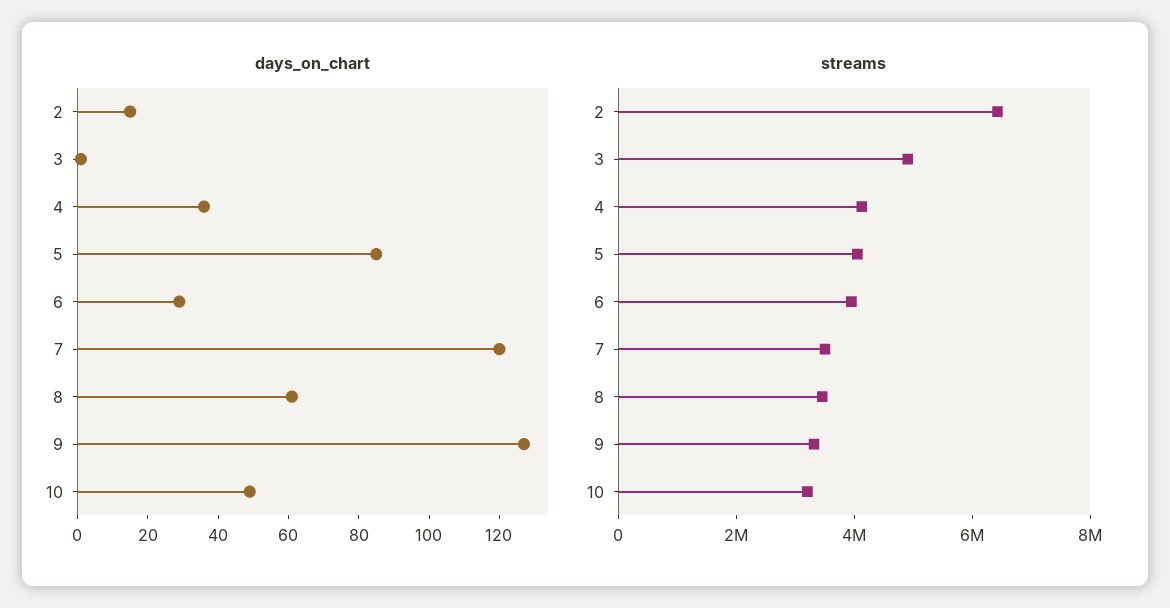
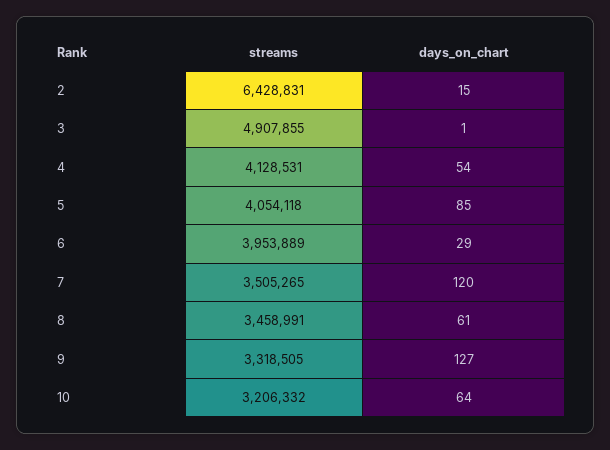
  {
    "days_on_chart": {
      "2": 15,
      "3": 1,
-     "4": 35,
+     "4": 54,
      "5": 85,
      "6": 29,
      "7": 120,
      "8": 61,
      "9": 127,
-     "10": 50
+     "10": 64
    },
    "streams": {
      "2": 6428831,
      "3": 4907855,
      "4": 4128531,
      "5": 4054118,
      "6": 3953889,
      "7": 3505265,
      "8": 3458991,
      "9": 3318505,
      "10": 3206332
    }
  }

